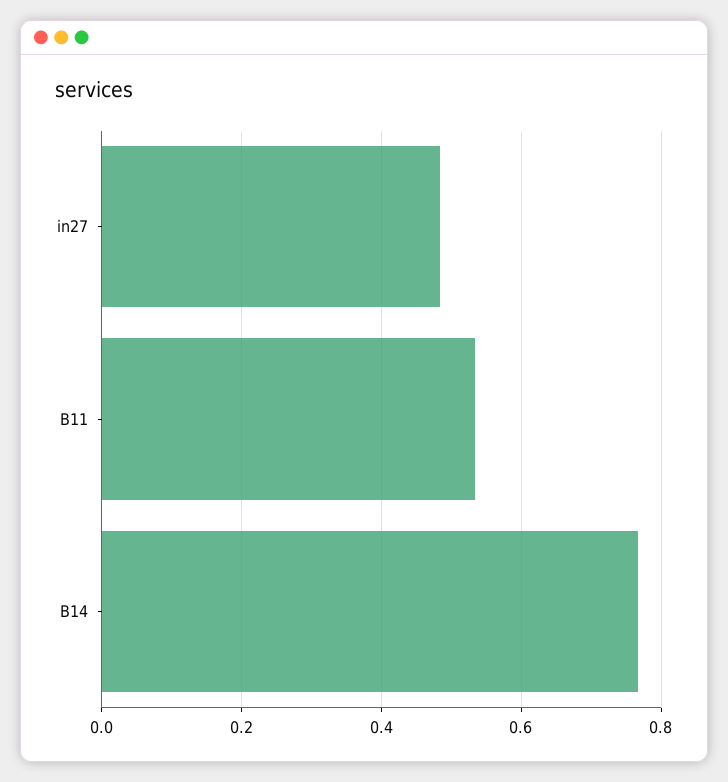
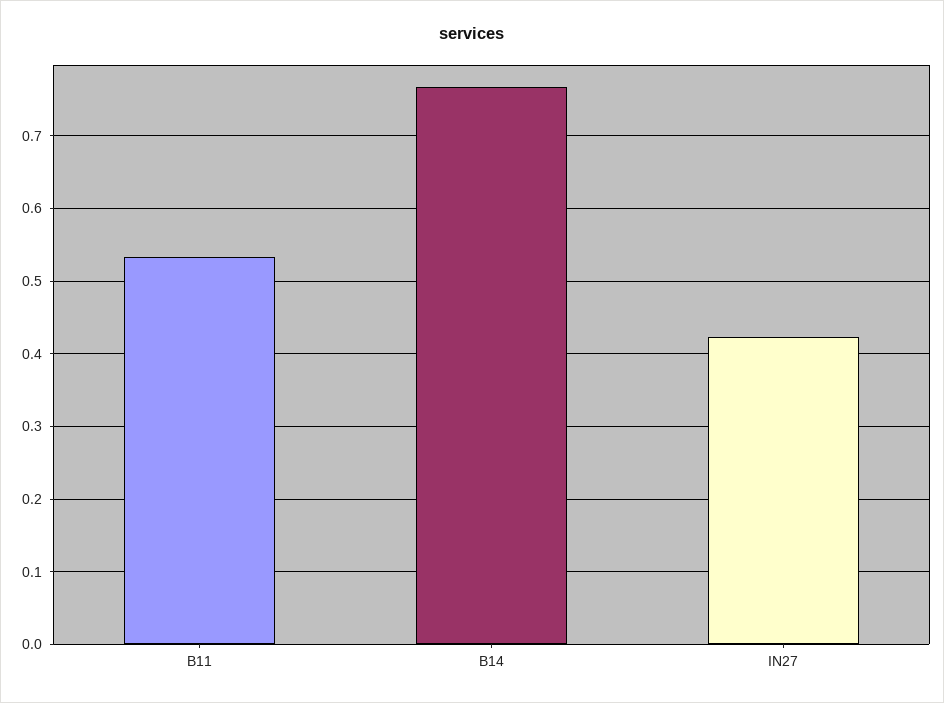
  {
-   "in27": 0.48,
+   "in27": 0.42,
    "B11": 0.53,
    "B14": 0.77
  }

